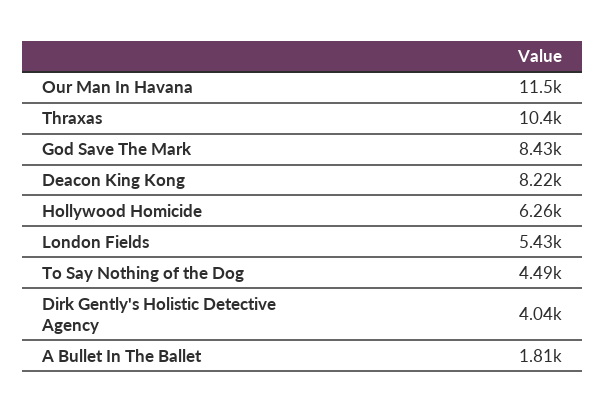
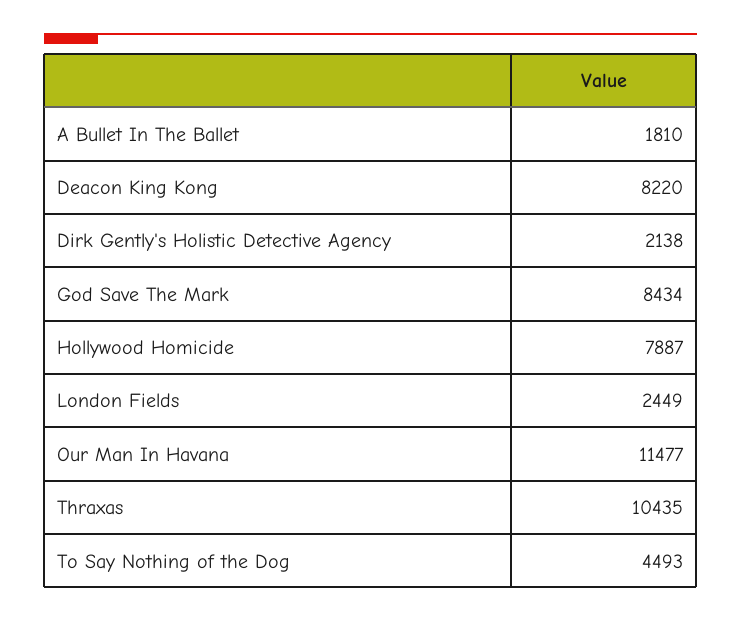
  {
    "Our Man In Havana": 11477,
    "Thraxas": 10435,
    "God Save The Mark": 8434,
    "Deacon King Kong": 8220,
-   "Hollywood Homicide": 6260,
+   "Hollywood Homicide": 7887,
-   "London Fields": 5430,
+   "London Fields": 2449,
    "To Say Nothing of the Dog": 4493,
-   "Dirk Gently's Holistic Detective Agency": 4040,
+   "Dirk Gently's Holistic Detective Agency": 2138,
    "A Bullet In The Ballet": 1810
  }

